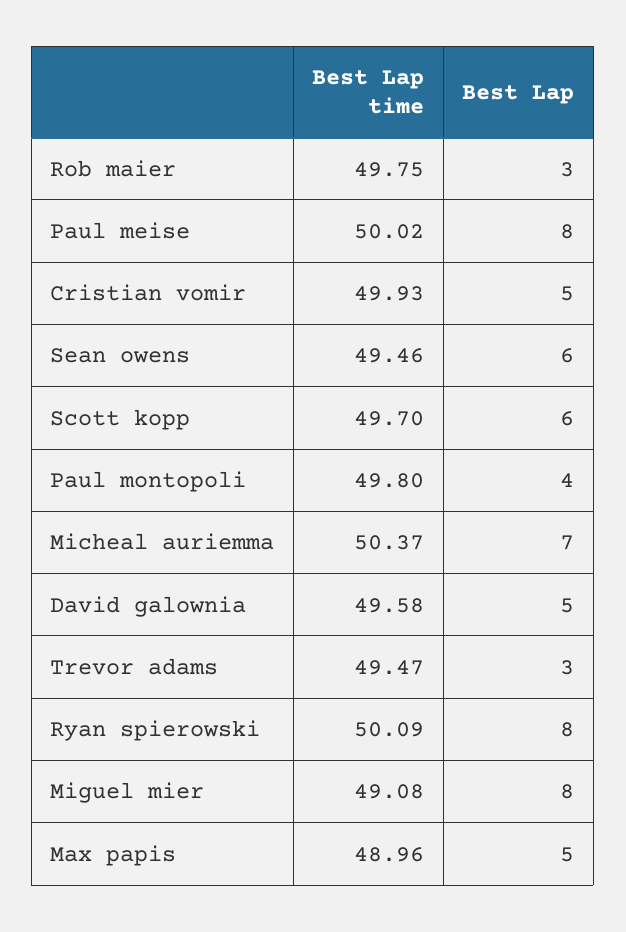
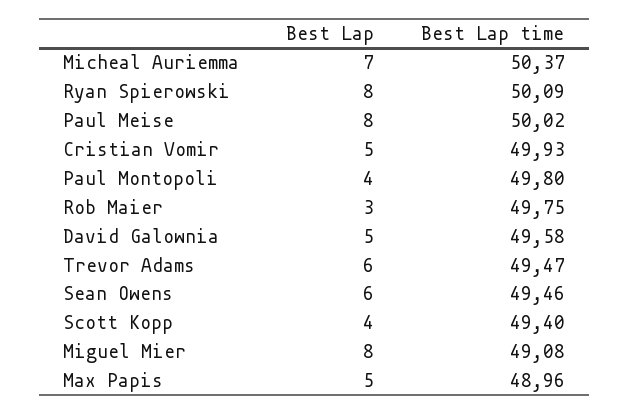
  {
    "Best Lap time": {
      "Rob maier": 49.75,
      "Paul meise": 50.02,
      "Cristian vomir": 49.93,
      "Sean owens": 49.46,
-     "Scott kopp": 49.7,
+     "Scott kopp": 49.4,
      "Paul montopoli": 49.8,
      "Micheal auriemma": 50.37,
      "David galownia": 49.58,
      "Trevor adams": 49.47,
      "Ryan spierowski": 50.09,
      "Miguel mier": 49.08,
      "Max papis": 48.96
    },
    "Best Lap": {
      "Rob maier": 3,
      "Paul meise": 8,
      "Cristian vomir": 5,
      "Sean owens": 6,
-     "Scott kopp": 6,
+     "Scott kopp": 4,
      "Paul montopoli": 4,
      "Micheal auriemma": 7,
      "David galownia": 5,
-     "Trevor adams": 3,
+     "Trevor adams": 6,
      "Ryan spierowski": 8,
      "Miguel mier": 8,
      "Max papis": 5
    }
  }

